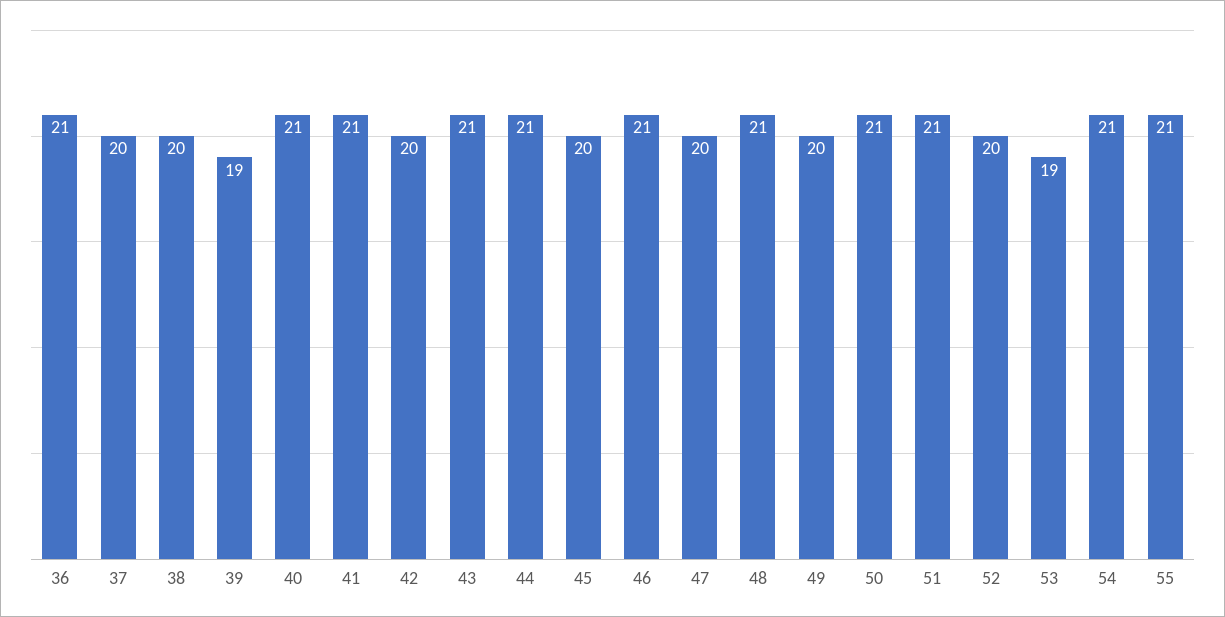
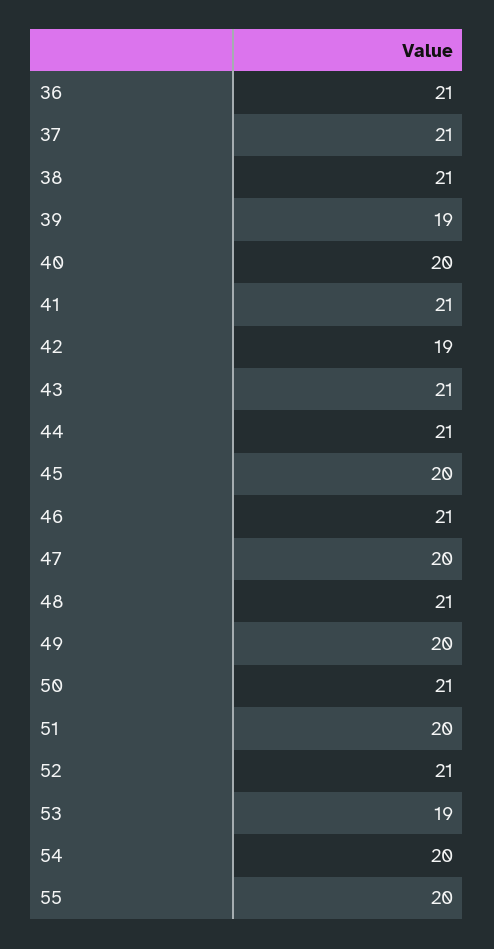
  {
    "36": 21,
-   "37": 20,
+   "37": 21,
-   "38": 20,
+   "38": 21,
    "39": 19,
-   "40": 21,
+   "40": 20,
    "41": 21,
-   "42": 20,
+   "42": 19,
    "43": 21,
    "44": 21,
    "45": 20,
    "46": 21,
    "47": 20,
    "48": 21,
    "49": 20,
    "50": 21,
-   "51": 21,
+   "51": 20,
-   "52": 20,
+   "52": 21,
    "53": 19,
-   "54": 21,
+   "54": 20,
-   "55": 21
+   "55": 20
  }

